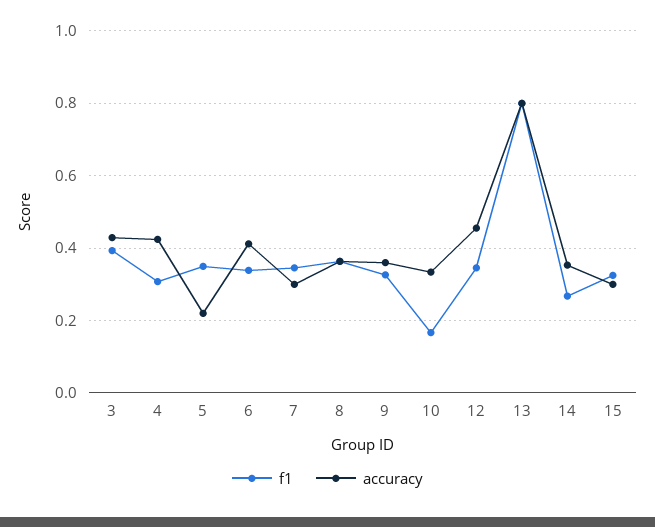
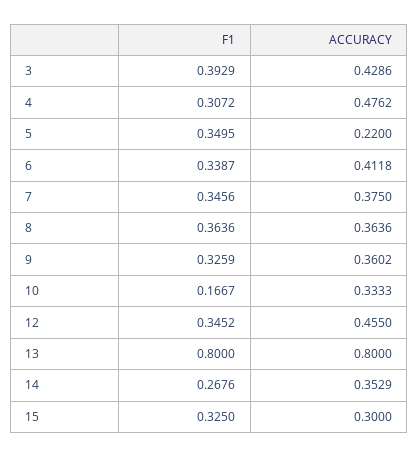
  {
    "f1": {
      "3": 0.3929,
      "4": 0.3072,
      "5": 0.3495,
      "6": 0.3387,
      "7": 0.3456,
      "8": 0.3636,
      "9": 0.3259,
      "10": 0.1667,
      "12": 0.3452,
      "13": 0.8,
      "14": 0.2676,
      "15": 0.325
    },
    "accuracy": {
      "3": 0.4286,
-     "4": 0.42,
+     "4": 0.4762,
      "5": 0.22,
      "6": 0.4118,
-     "7": 0.3,
+     "7": 0.375,
      "8": 0.3636,
      "9": 0.3602,
      "10": 0.3333,
      "12": 0.455,
      "13": 0.8,
      "14": 0.3529,
      "15": 0.3
    }
  }

